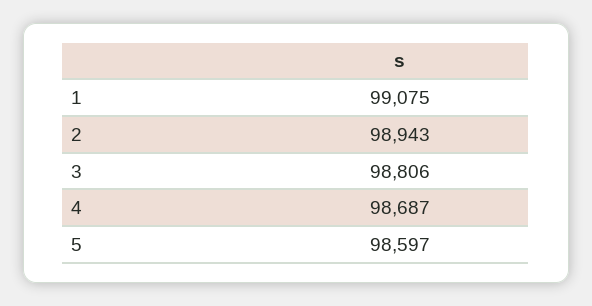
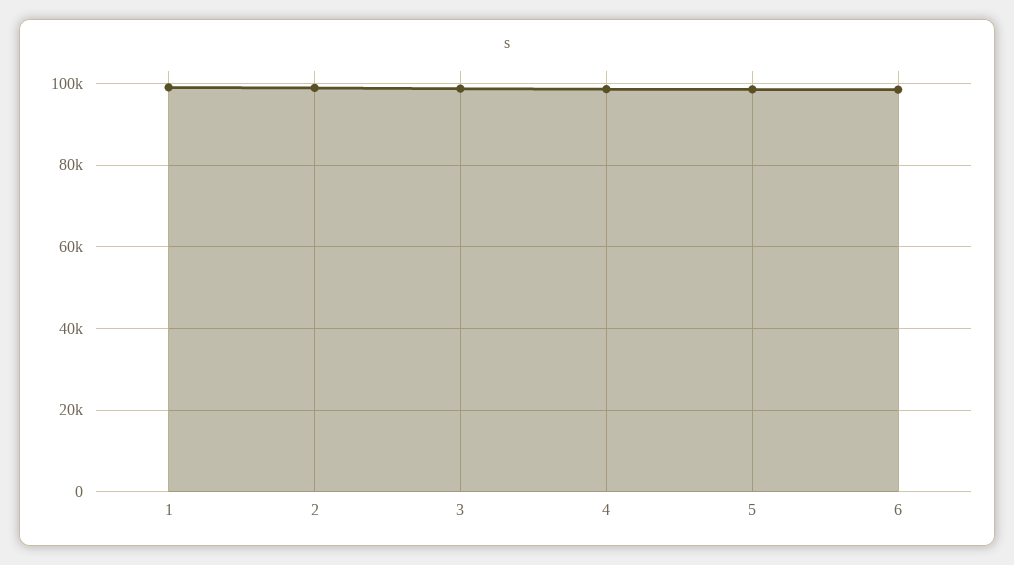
  {
    "1": 99075,
    "2": 98943,
    "3": 98806,
    "4": 98687,
-   "5": 98597
+   "5": 98597,
+   "6": 98000
  }

